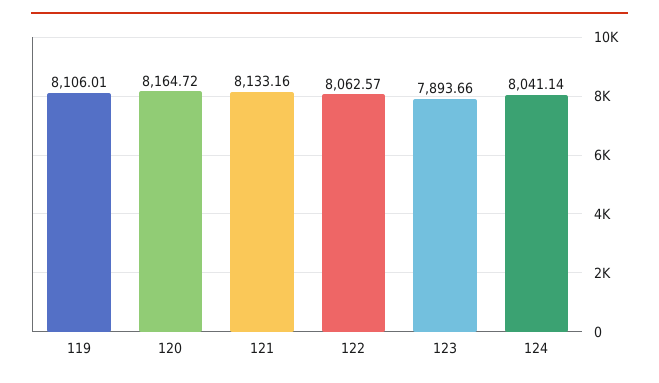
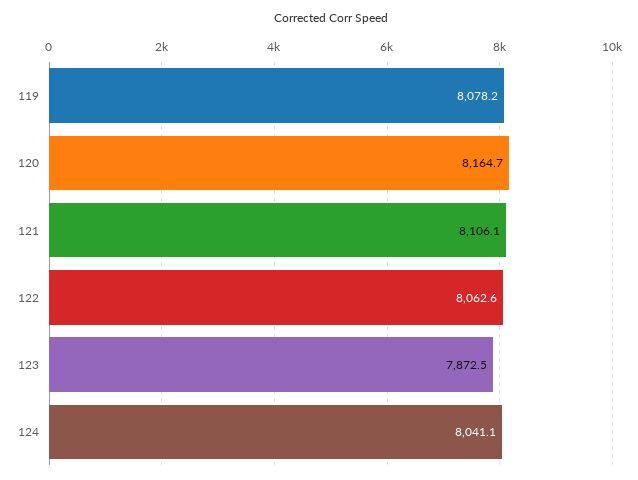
  {
-   "119": 8106.01,
+   "119": 8078.2,
    "120": 8164.72,
-   "121": 8133.16,
+   "121": 8106.1,
    "122": 8062.57,
-   "123": 7893.66,
+   "123": 7872.5,
    "124": 8041.14
  }

